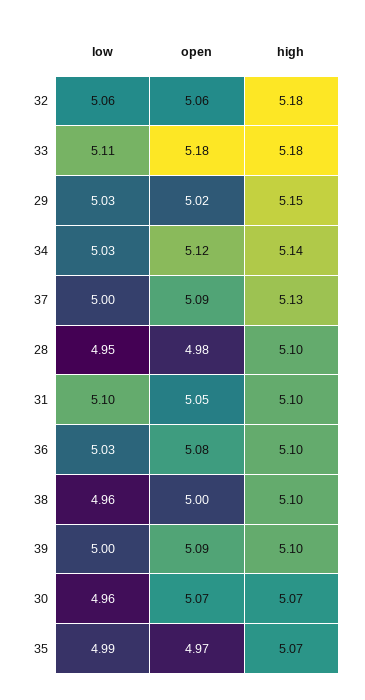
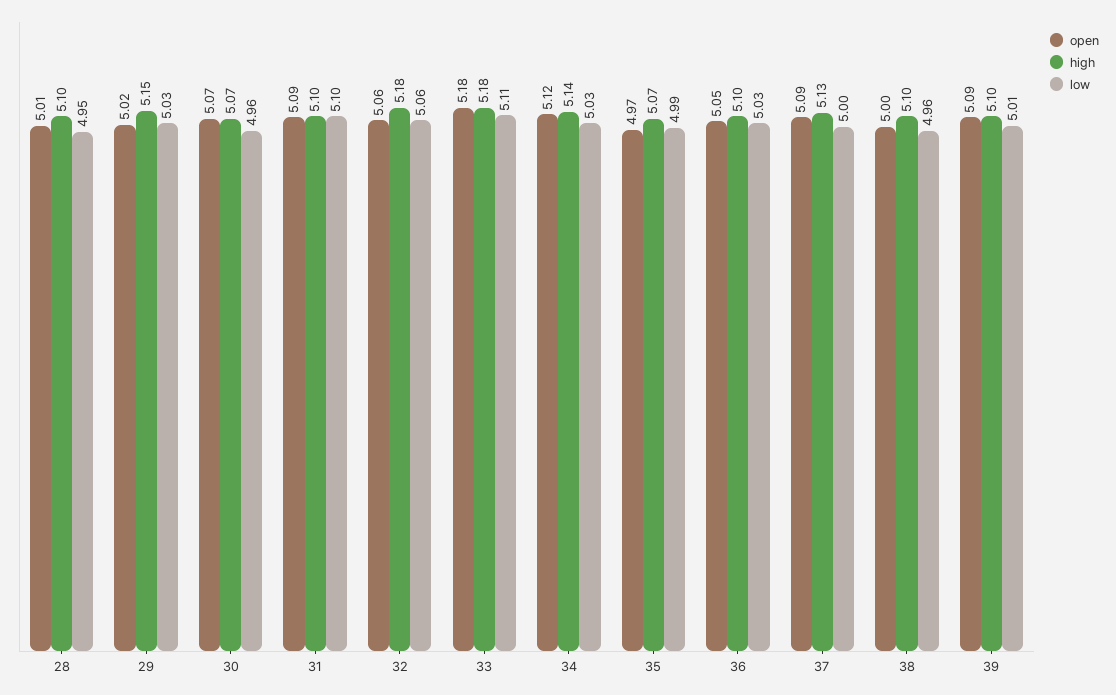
  {
    "low": {
      "32": 5.06,
      "33": 5.11,
      "29": 5.03,
      "34": 5.03,
      "37": 5,
      "28": 4.95,
      "31": 5.1,
      "36": 5.03,
      "38": 4.96,
-     "39": 5,
+     "39": 5.01,
      "30": 4.96,
      "35": 4.99
    },
    "open": {
      "32": 5.06,
      "33": 5.18,
      "29": 5.02,
      "34": 5.12,
      "37": 5.09,
-     "28": 4.98,
+     "28": 5.01,
-     "31": 5.05,
+     "31": 5.09,
-     "36": 5.08,
+     "36": 5.05,
      "38": 5,
      "39": 5.09,
      "30": 5.07,
      "35": 4.97
    },
    "high": {
      "32": 5.18,
      "33": 5.18,
      "29": 5.15,
      "34": 5.14,
      "37": 5.13,
      "28": 5.1,
      "31": 5.1,
      "36": 5.1,
      "38": 5.1,
      "39": 5.1,
      "30": 5.07,
      "35": 5.07
    }
  }

